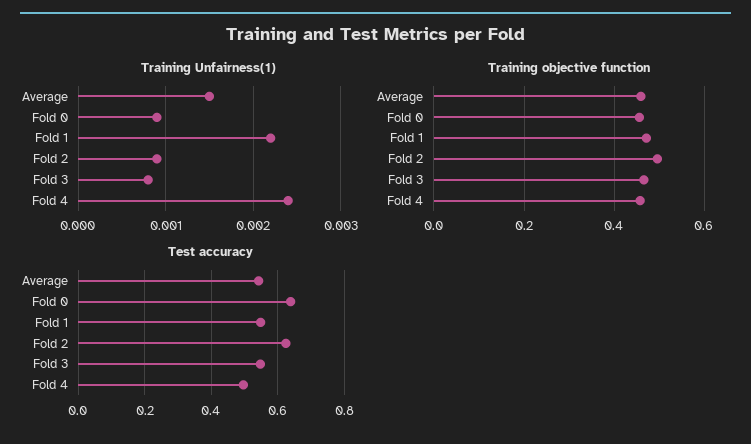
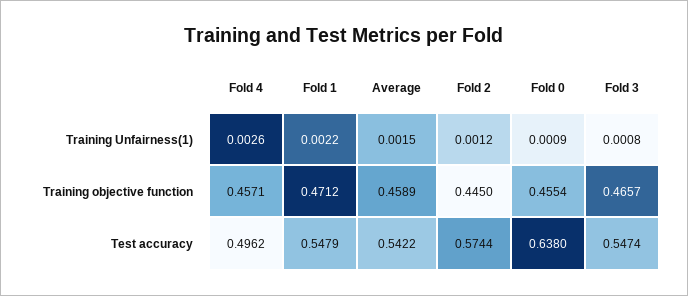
  {
    "Training Unfairness(1)": {
      "Average": 0.0015,
      "Fold 0": 0.0009,
      "Fold 1": 0.0022,
-     "Fold 2": 0.0009,
+     "Fold 2": 0.0012,
      "Fold 3": 0.0008,
-     "Fold 4": 0.0024
+     "Fold 4": 0.0026
    },
    "Training objective function": {
      "Average": 0.4589,
      "Fold 0": 0.4554,
      "Fold 1": 0.4712,
-     "Fold 2": 0.5,
+     "Fold 2": 0.445,
      "Fold 3": 0.4657,
      "Fold 4": 0.4571
    },
    "Test accuracy": {
      "Average": 0.5422,
      "Fold 0": 0.638,
      "Fold 1": 0.5479,
-     "Fold 2": 0.62,
+     "Fold 2": 0.5744,
      "Fold 3": 0.5474,
      "Fold 4": 0.4962
    }
  }

